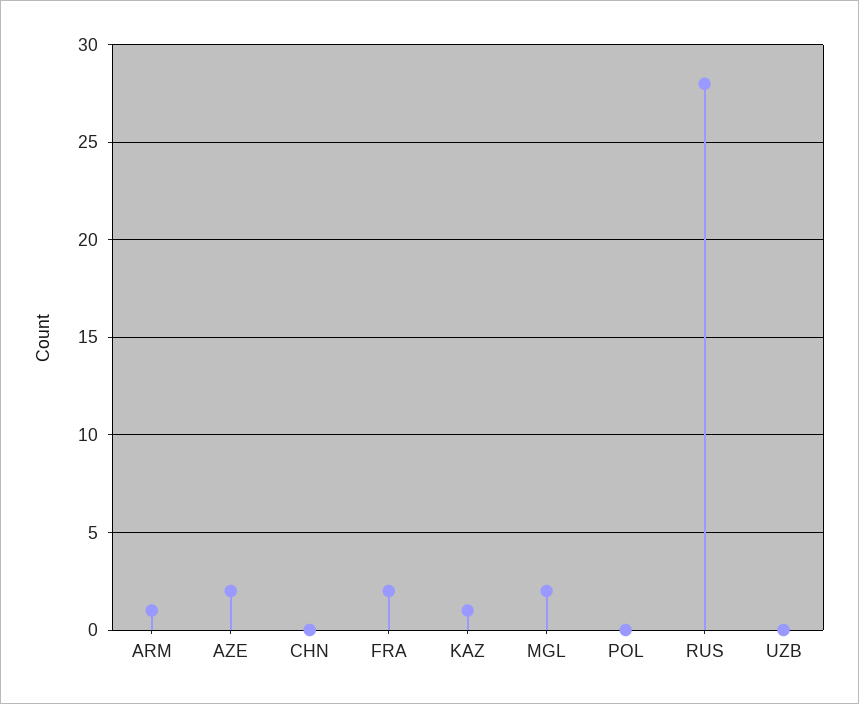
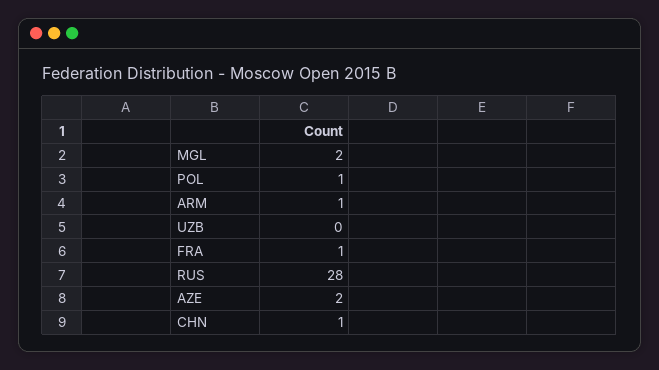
  {
    "ARM": 1,
    "AZE": 2,
-   "CHN": 0,
+   "CHN": 1,
-   "FRA": 2,
+   "FRA": 1,
-   "KAZ": 1,
    "MGL": 2,
-   "POL": 0,
+   "POL": 1,
    "RUS": 28,
    "UZB": 0
  }

